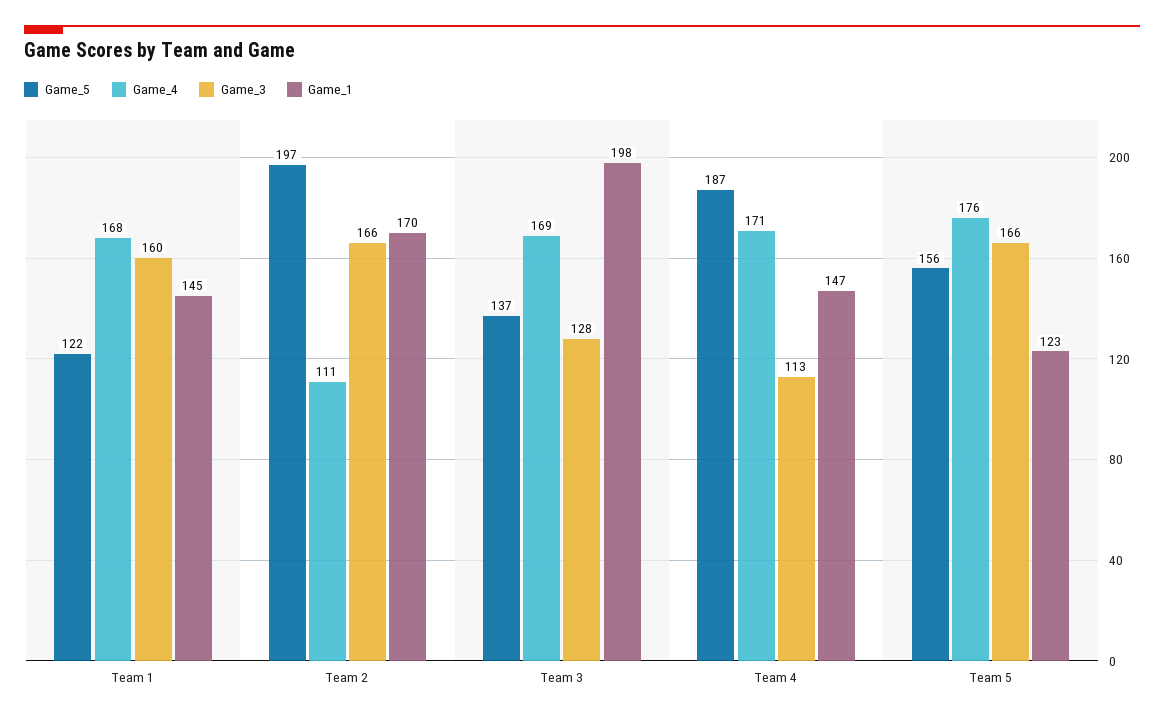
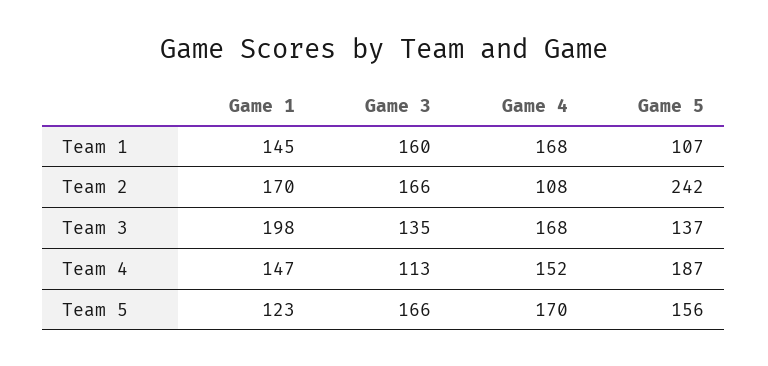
  {
    "Game_5": {
-     "Team 1": 122,
+     "Team 1": 107,
-     "Team 2": 197,
+     "Team 2": 242,
      "Team 3": 137,
      "Team 4": 187,
      "Team 5": 156
    },
    "Game_4": {
      "Team 1": 168,
-     "Team 2": 111,
+     "Team 2": 108,
-     "Team 3": 169,
+     "Team 3": 168,
-     "Team 4": 171,
+     "Team 4": 152,
-     "Team 5": 176
+     "Team 5": 170
    },
    "Game_3": {
      "Team 1": 160,
      "Team 2": 166,
-     "Team 3": 128,
+     "Team 3": 135,
      "Team 4": 113,
      "Team 5": 166
    },
    "Game_1": {
      "Team 1": 145,
      "Team 2": 170,
      "Team 3": 198,
      "Team 4": 147,
      "Team 5": 123
    }
  }

